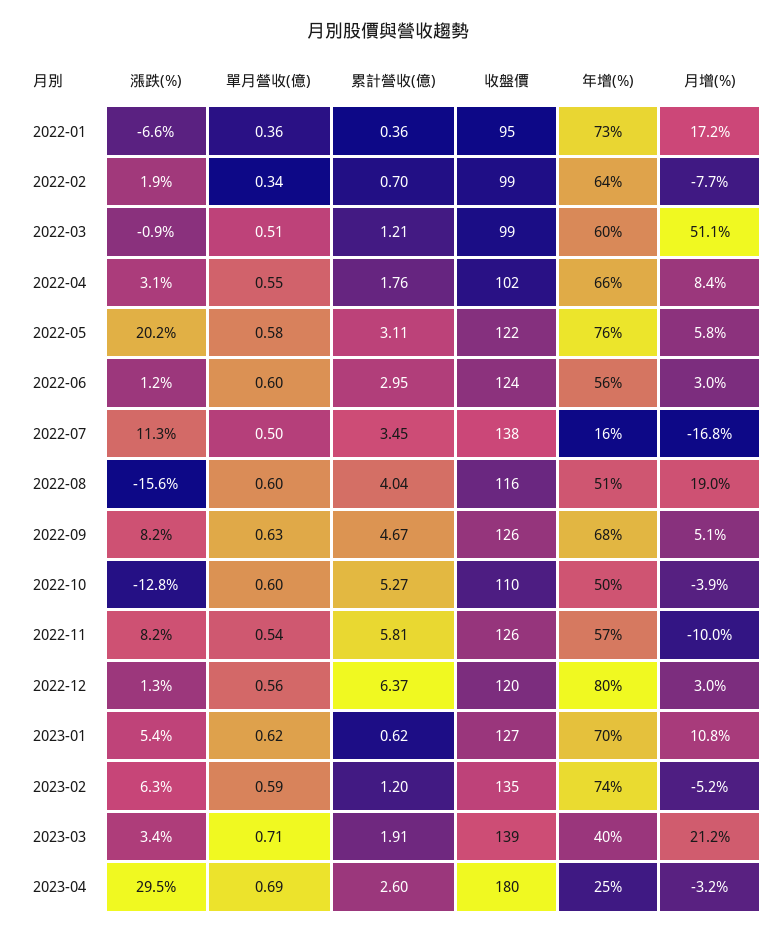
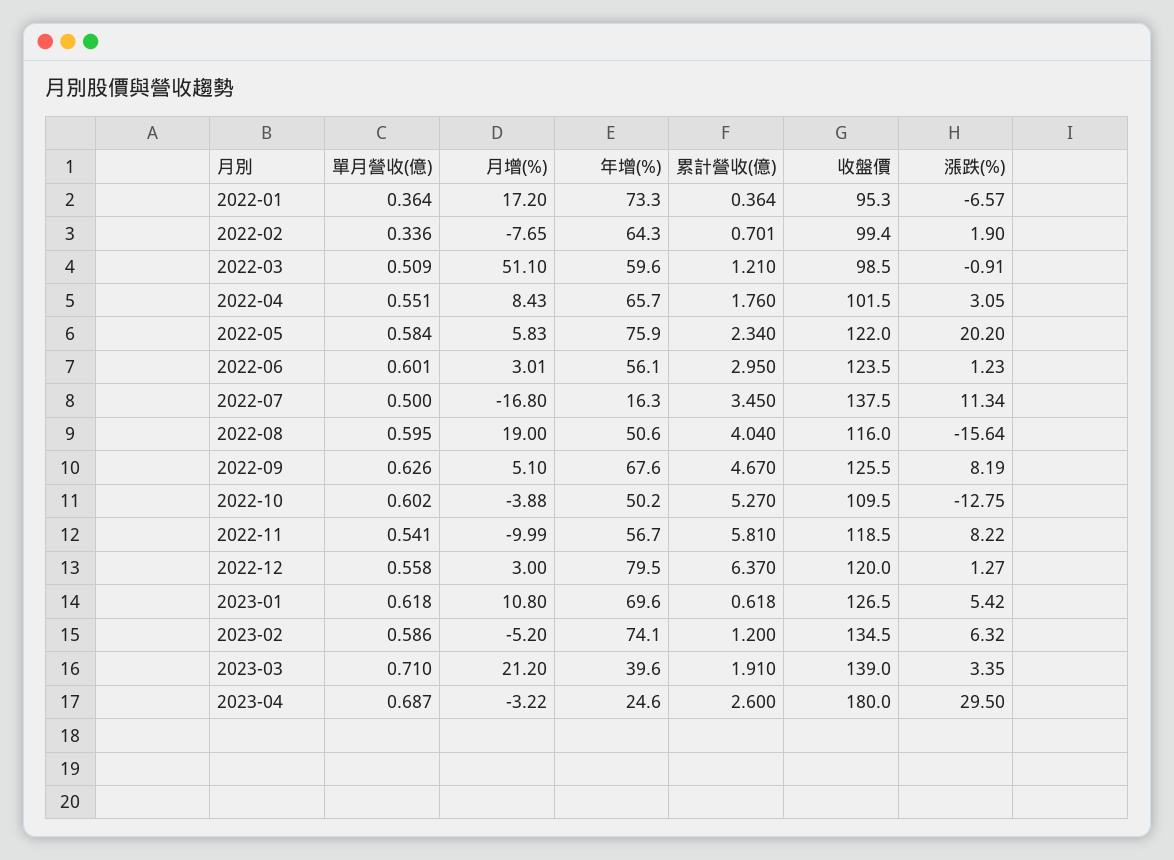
  {
    "漲跌(%)": {
      "2022-01": -6.57,
      "2022-02": 1.9,
      "2022-03": -0.91,
      "2022-04": 3.05,
      "2022-05": 20.2,
      "2022-06": 1.23,
      "2022-07": 11.34,
      "2022-08": -15.64,
      "2022-09": 8.19,
      "2022-10": -12.75,
      "2022-11": 8.22,
      "2022-12": 1.27,
      "2023-01": 5.42,
      "2023-02": 6.32,
      "2023-03": 3.35,
      "2023-04": 29.5
    },
    "單月營收(億)": {
      "2022-01": 0.364,
      "2022-02": 0.336,
      "2022-03": 0.509,
      "2022-04": 0.551,
      "2022-05": 0.584,
      "2022-06": 0.601,
      "2022-07": 0.5,
      "2022-08": 0.595,
      "2022-09": 0.626,
      "2022-10": 0.602,
      "2022-11": 0.541,
      "2022-12": 0.558,
      "2023-01": 0.618,
      "2023-02": 0.586,
      "2023-03": 0.71,
      "2023-04": 0.687
    },
    "累計營收(億)": {
      "2022-01": 0.364,
      "2022-02": 0.701,
      "2022-03": 1.21,
      "2022-04": 1.76,
-     "2022-05": 3.11,
+     "2022-05": 2.34,
      "2022-06": 2.95,
      "2022-07": 3.45,
      "2022-08": 4.04,
      "2022-09": 4.67,
      "2022-10": 5.27,
      "2022-11": 5.81,
      "2022-12": 6.37,
      "2023-01": 0.618,
      "2023-02": 1.2,
      "2023-03": 1.91,
      "2023-04": 2.6
    },
    "收盤價": {
      "2022-01": 95.3,
      "2022-02": 99.4,
      "2022-03": 98.5,
      "2022-04": 101.5,
      "2022-05": 122,
      "2022-06": 123.5,
      "2022-07": 137.5,
      "2022-08": 116,
      "2022-09": 125.5,
      "2022-10": 109.5,
-     "2022-11": 126,
+     "2022-11": 118.5,
      "2022-12": 120,
      "2023-01": 126.5,
      "2023-02": 134.5,
      "2023-03": 139,
      "2023-04": 180
    },
    "年增(%)": {
      "2022-01": 73.3,
      "2022-02": 64.3,
      "2022-03": 59.6,
      "2022-04": 65.7,
      "2022-05": 75.9,
      "2022-06": 56.1,
      "2022-07": 16.3,
      "2022-08": 50.6,
      "2022-09": 67.6,
      "2022-10": 50.2,
      "2022-11": 56.7,
      "2022-12": 79.5,
      "2023-01": 69.6,
      "2023-02": 74.1,
      "2023-03": 39.6,
      "2023-04": 24.6
    },
    "月增(%)": {
      "2022-01": 17.2,
      "2022-02": -7.65,
      "2022-03": 51.1,
      "2022-04": 8.43,
      "2022-05": 5.83,
      "2022-06": 3.01,
      "2022-07": -16.8,
      "2022-08": 19,
      "2022-09": 5.1,
      "2022-10": -3.88,
      "2022-11": -9.99,
      "2022-12": 3,
      "2023-01": 10.8,
      "2023-02": -5.2,
      "2023-03": 21.2,
      "2023-04": -3.22
    }
  }

